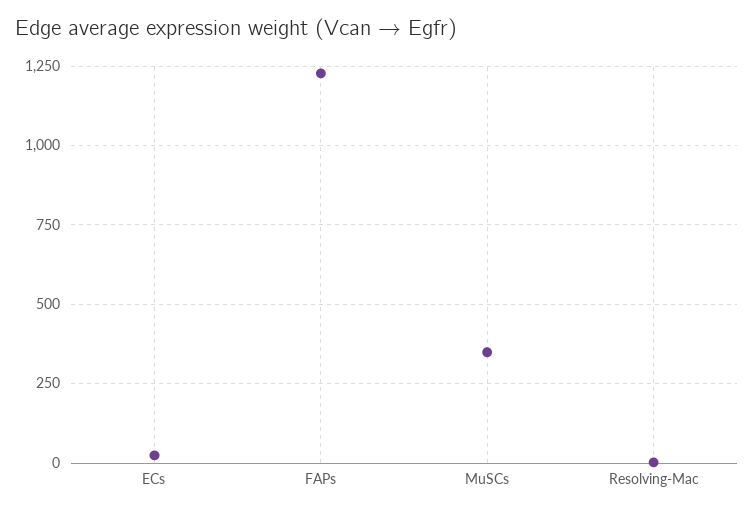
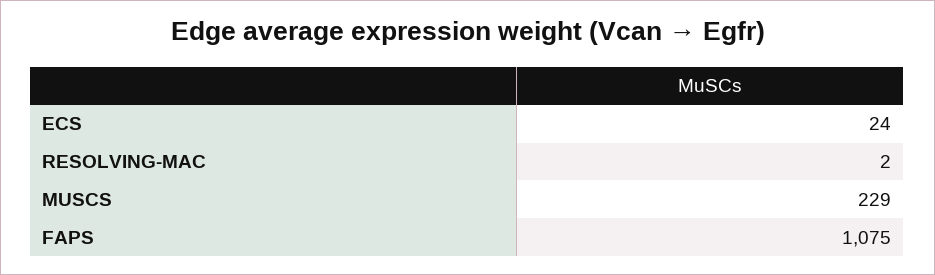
  {
    "ECs": 24,
-   "FAPs": 1225,
+   "FAPs": 1075,
-   "MuSCs": 350,
+   "MuSCs": 229,
    "Resolving-Mac": 2
  }

